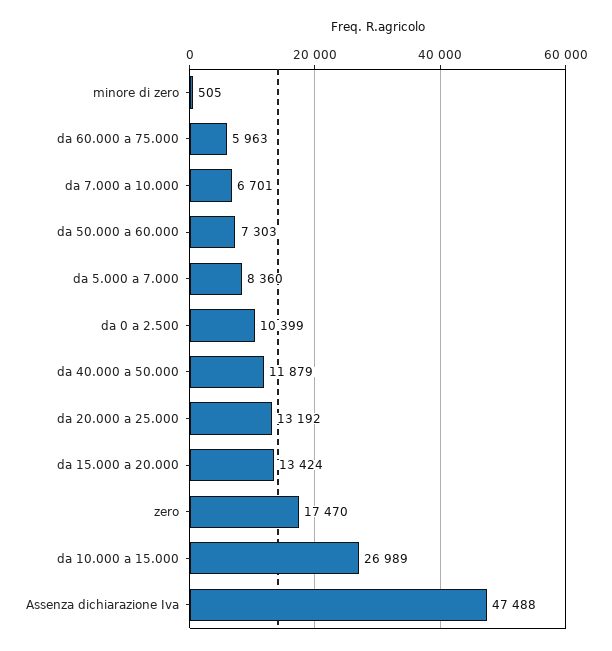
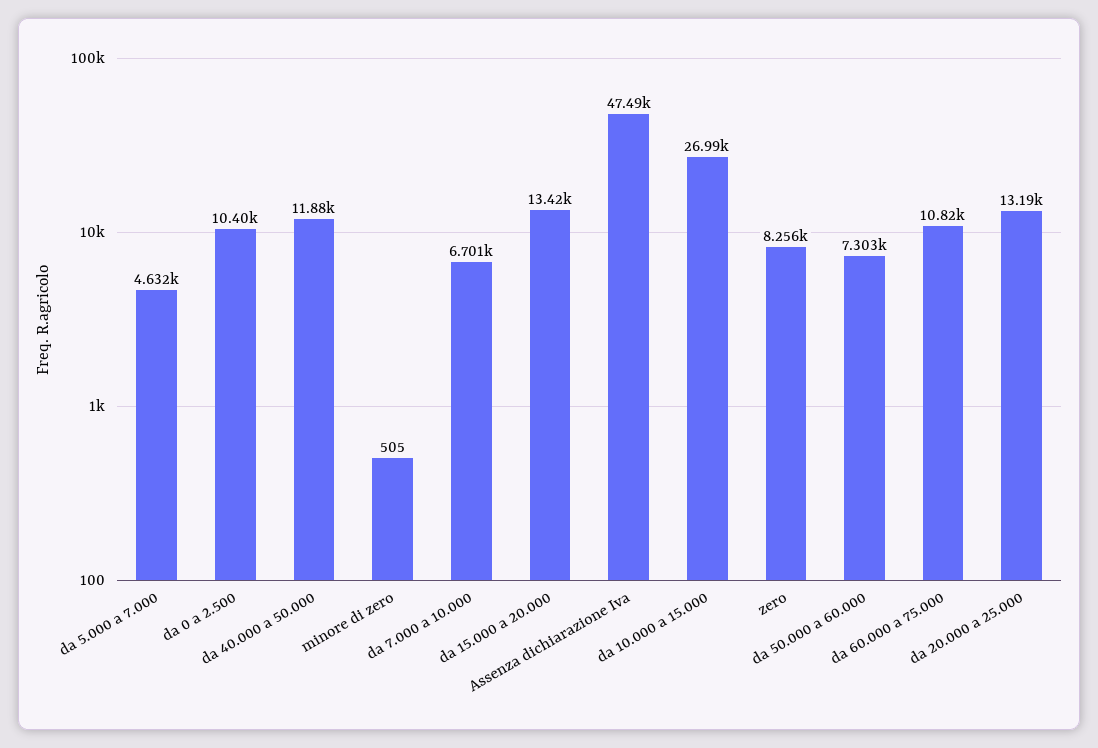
  {
    "minore di zero": 505,
-   "da 60.000 a 75.000": 5963,
+   "da 60.000 a 75.000": 10820,
    "da 7.000 a 10.000": 6701,
    "da 50.000 a 60.000": 7303,
-   "da 5.000 a 7.000": 8360,
+   "da 5.000 a 7.000": 4632,
    "da 0 a 2.500": 10399,
    "da 40.000 a 50.000": 11879,
    "da 20.000 a 25.000": 13192,
    "da 15.000 a 20.000": 13424,
-   "zero": 17470,
+   "zero": 8256,
    "da 10.000 a 15.000": 26989,
    "Assenza dichiarazione Iva": 47488
  }

